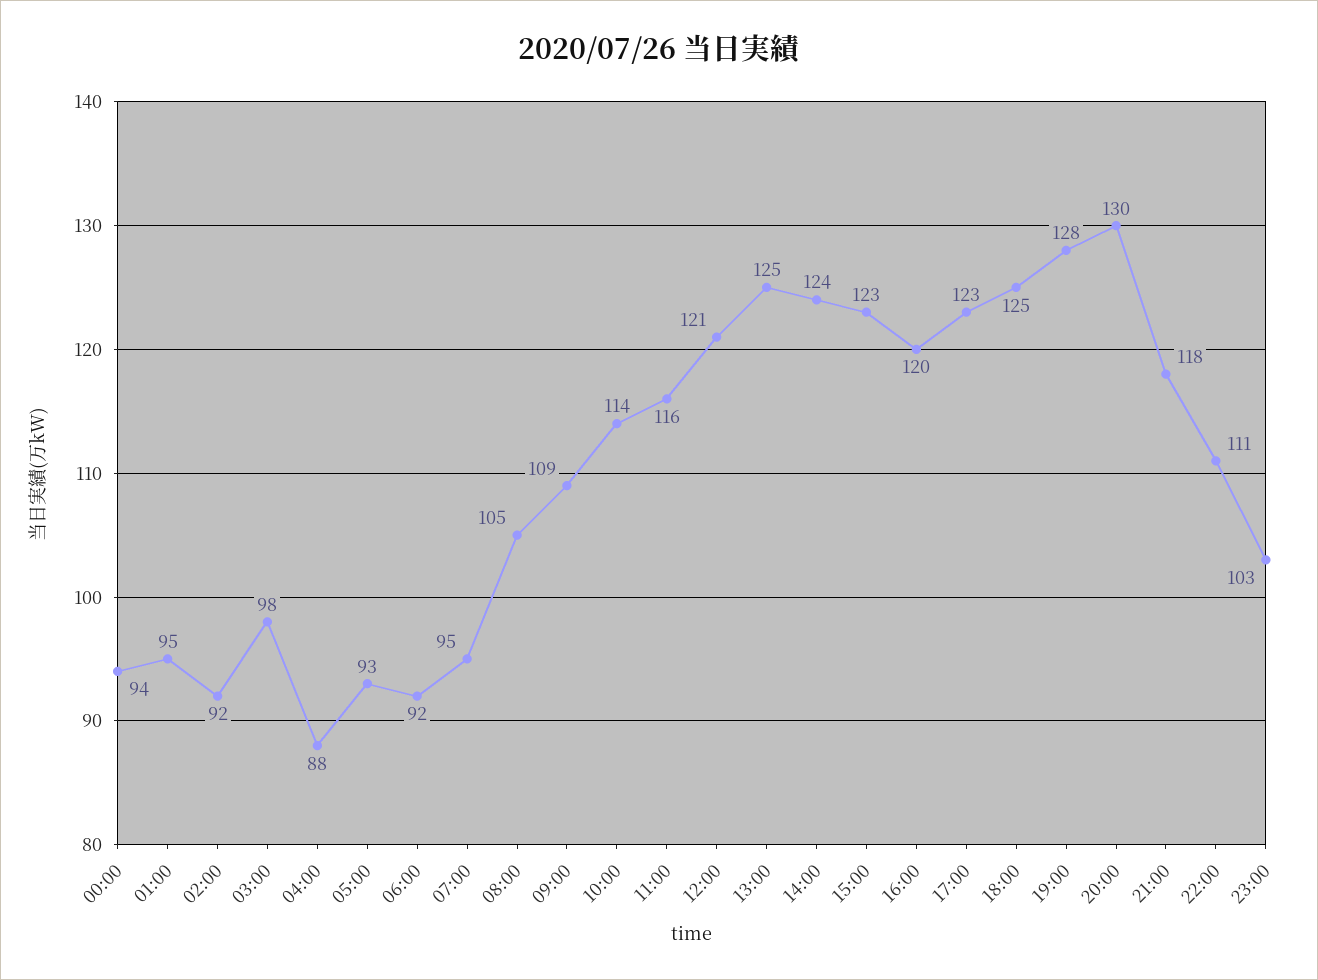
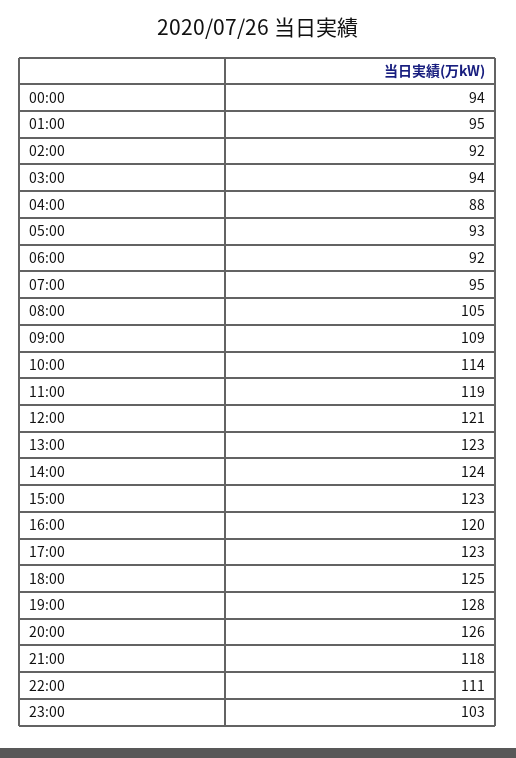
  {
    "00:00": 94,
    "01:00": 95,
    "02:00": 92,
-   "03:00": 98,
+   "03:00": 94,
    "04:00": 88,
    "05:00": 93,
    "06:00": 92,
    "07:00": 95,
    "08:00": 105,
    "09:00": 109,
    "10:00": 114,
-   "11:00": 116,
+   "11:00": 119,
    "12:00": 121,
-   "13:00": 125,
+   "13:00": 123,
    "14:00": 124,
    "15:00": 123,
    "16:00": 120,
    "17:00": 123,
    "18:00": 125,
    "19:00": 128,
-   "20:00": 130,
+   "20:00": 126,
    "21:00": 118,
    "22:00": 111,
    "23:00": 103
  }

